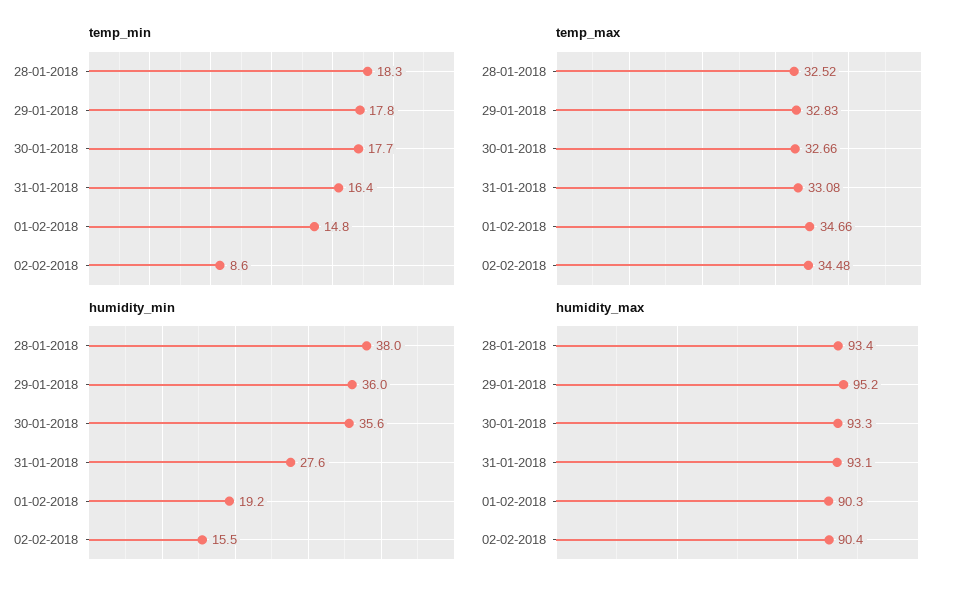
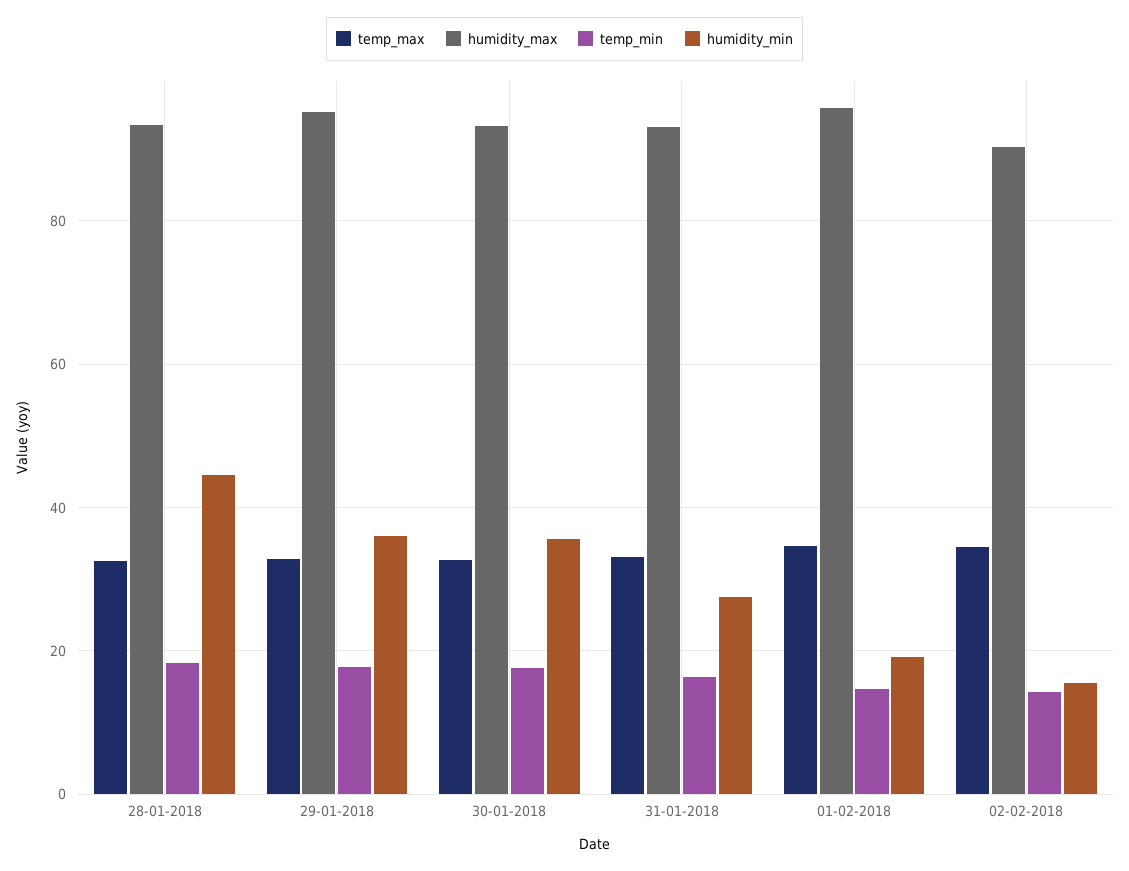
  {
    "temp_min": {
      "28-01-2018": 18.3,
      "29-01-2018": 17.8,
      "30-01-2018": 17.7,
      "31-01-2018": 16.4,
      "01-02-2018": 14.8,
-     "02-02-2018": 8.6
+     "02-02-2018": 14
    },
    "temp_max": {
      "28-01-2018": 32.52,
      "29-01-2018": 32.83,
      "30-01-2018": 32.66,
      "31-01-2018": 33.08,
      "01-02-2018": 34.66,
      "02-02-2018": 34.48
    },
    "humidity_min": {
-     "28-01-2018": 38,
+     "28-01-2018": 44,
      "29-01-2018": 36,
      "30-01-2018": 35.6,
      "31-01-2018": 27.6,
      "01-02-2018": 19.2,
      "02-02-2018": 15.5
    },
    "humidity_max": {
      "28-01-2018": 93.4,
      "29-01-2018": 95.2,
      "30-01-2018": 93.3,
      "31-01-2018": 93.1,
-     "01-02-2018": 90.3,
+     "01-02-2018": 96,
      "02-02-2018": 90.4
    }
  }

